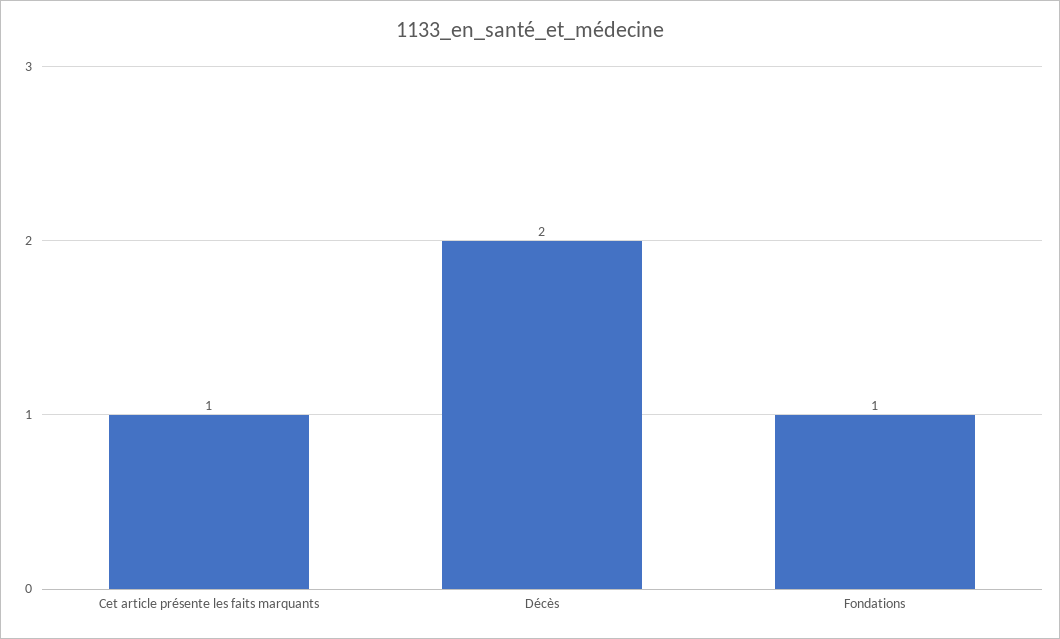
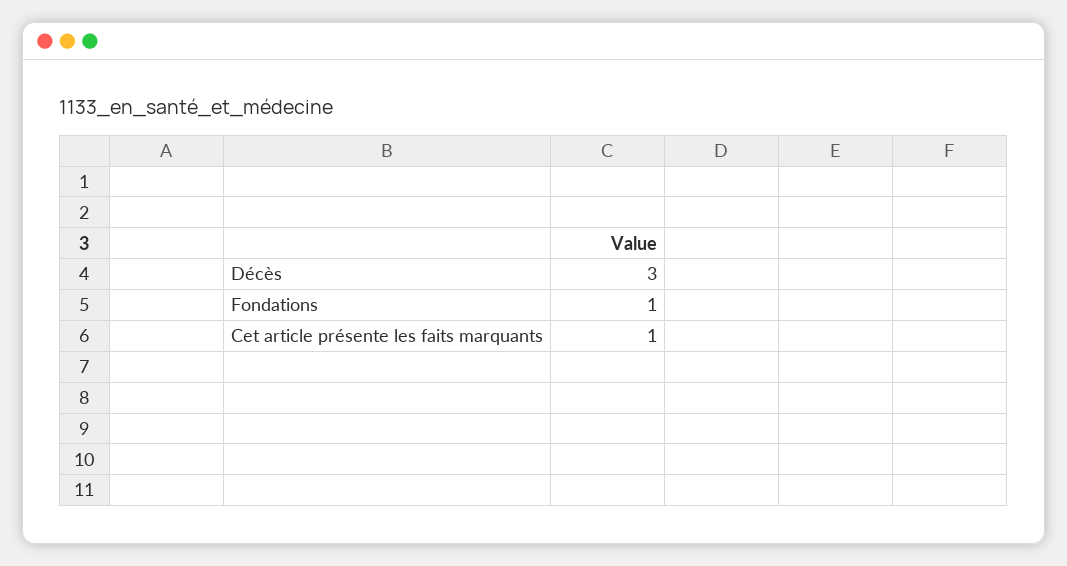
  {
    "Cet article présente les faits marquants": 1,
-   "Décès": 2,
+   "Décès": 3,
    "Fondations": 1
  }

